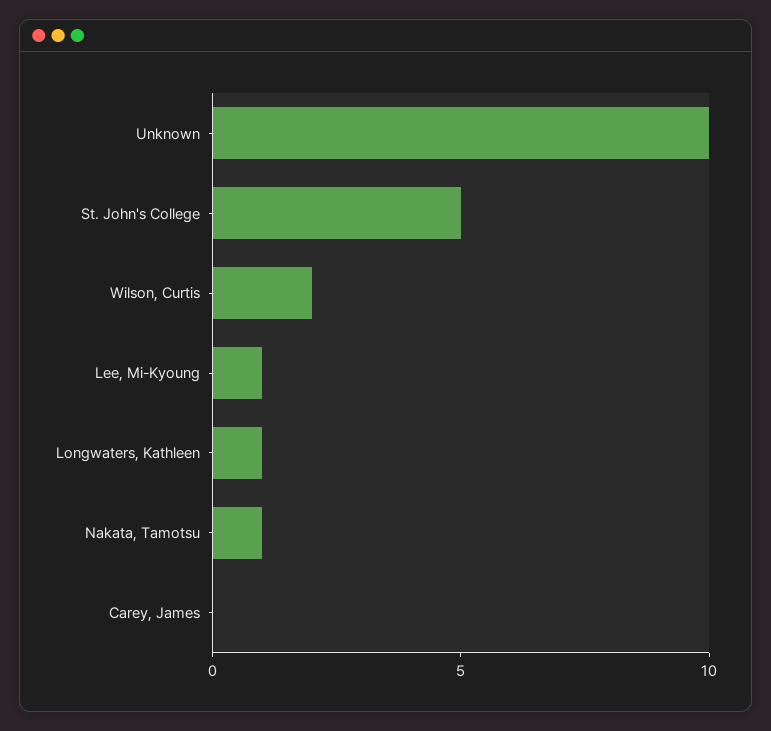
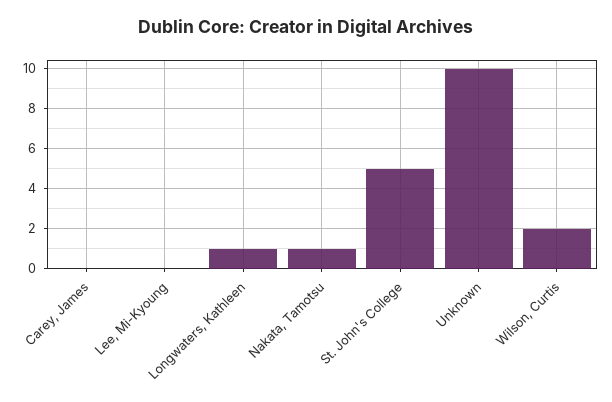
  {
    "Unknown": 10,
    "St. John's College": 5,
    "Wilson, Curtis": 2,
-   "Lee, Mi-Kyoung": 1,
+   "Lee, Mi-Kyoung": 0,
    "Longwaters, Kathleen": 1,
    "Nakata, Tamotsu": 1,
    "Carey, James": 0
  }

